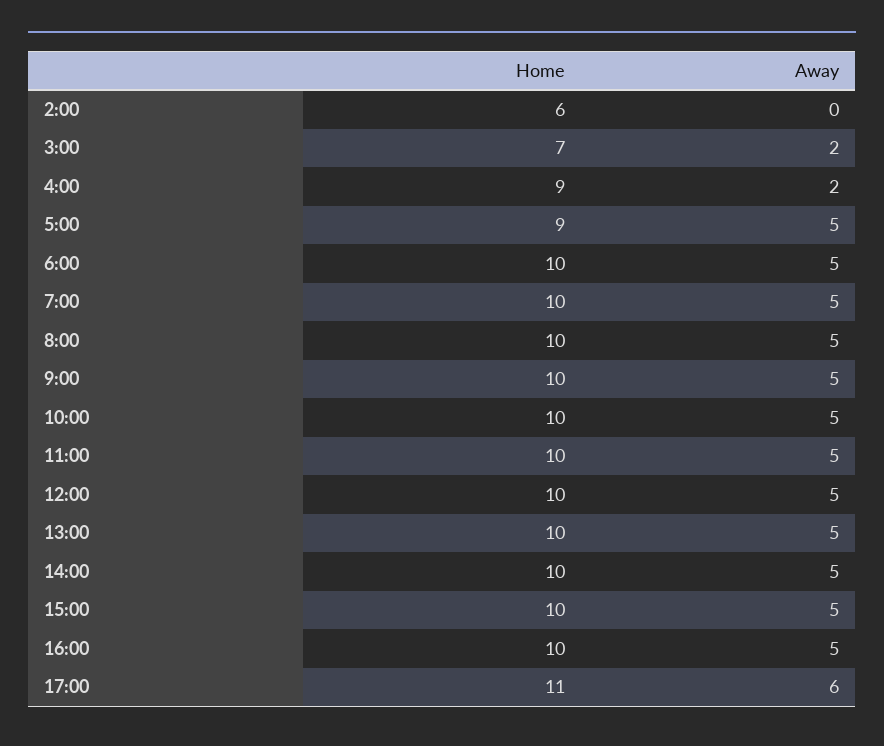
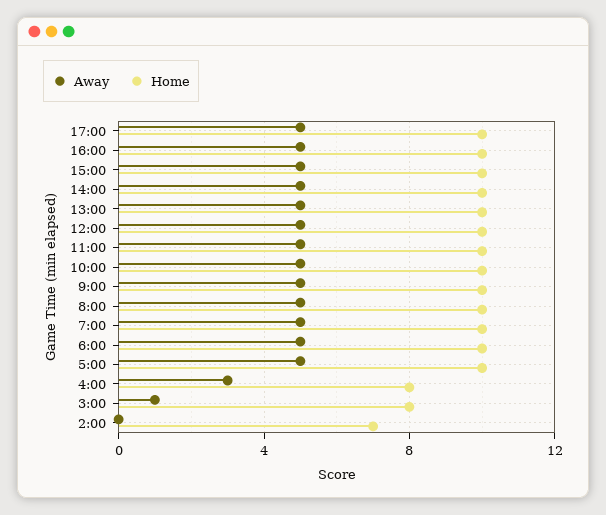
  {
    "Home": {
-     "2:00": 6,
+     "2:00": 7,
-     "3:00": 7,
+     "3:00": 8,
-     "4:00": 9,
+     "4:00": 8,
-     "5:00": 9,
+     "5:00": 10,
      "6:00": 10,
      "7:00": 10,
      "8:00": 10,
      "9:00": 10,
      "10:00": 10,
      "11:00": 10,
      "12:00": 10,
      "13:00": 10,
      "14:00": 10,
      "15:00": 10,
      "16:00": 10,
-     "17:00": 11
+     "17:00": 10
    },
    "Away": {
      "2:00": 0,
-     "3:00": 2,
+     "3:00": 1,
-     "4:00": 2,
+     "4:00": 3,
      "5:00": 5,
      "6:00": 5,
      "7:00": 5,
      "8:00": 5,
      "9:00": 5,
      "10:00": 5,
      "11:00": 5,
      "12:00": 5,
      "13:00": 5,
      "14:00": 5,
      "15:00": 5,
      "16:00": 5,
-     "17:00": 6
+     "17:00": 5
    }
  }

